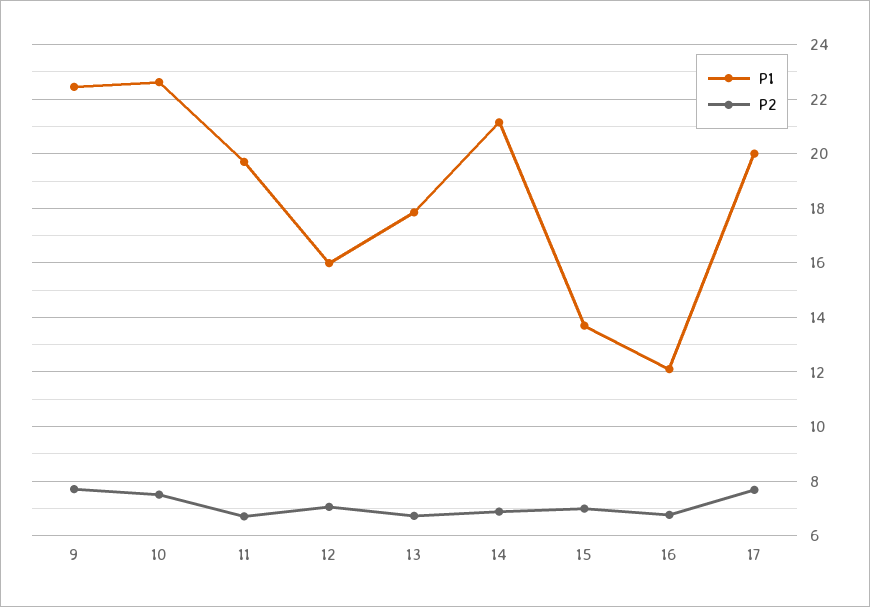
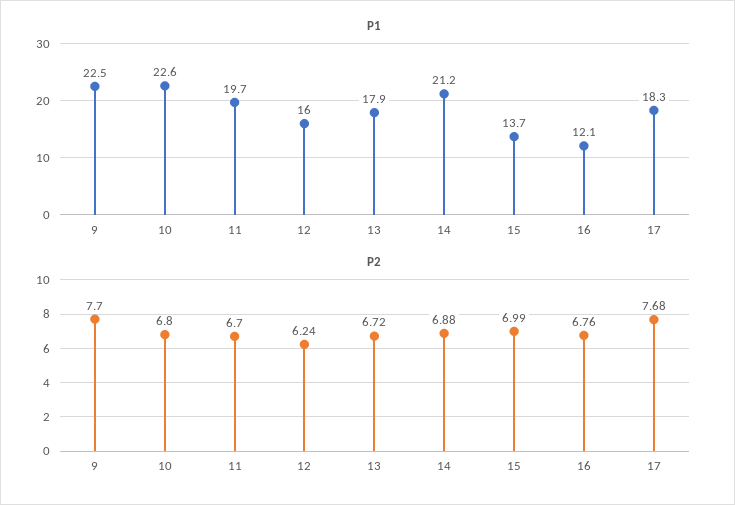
  {
    "P1": {
      "9": 22.5,
      "10": 22.6,
      "11": 19.7,
      "12": 16,
      "13": 17.9,
      "14": 21.2,
      "15": 13.7,
      "16": 12.1,
-     "17": 20
+     "17": 18.3
    },
    "P2": {
      "9": 7.7,
-     "10": 7.5,
+     "10": 6.8,
      "11": 6.7,
-     "12": 7,
+     "12": 6.24,
      "13": 6.72,
      "14": 6.88,
      "15": 6.99,
      "16": 6.76,
      "17": 7.68
    }
  }

